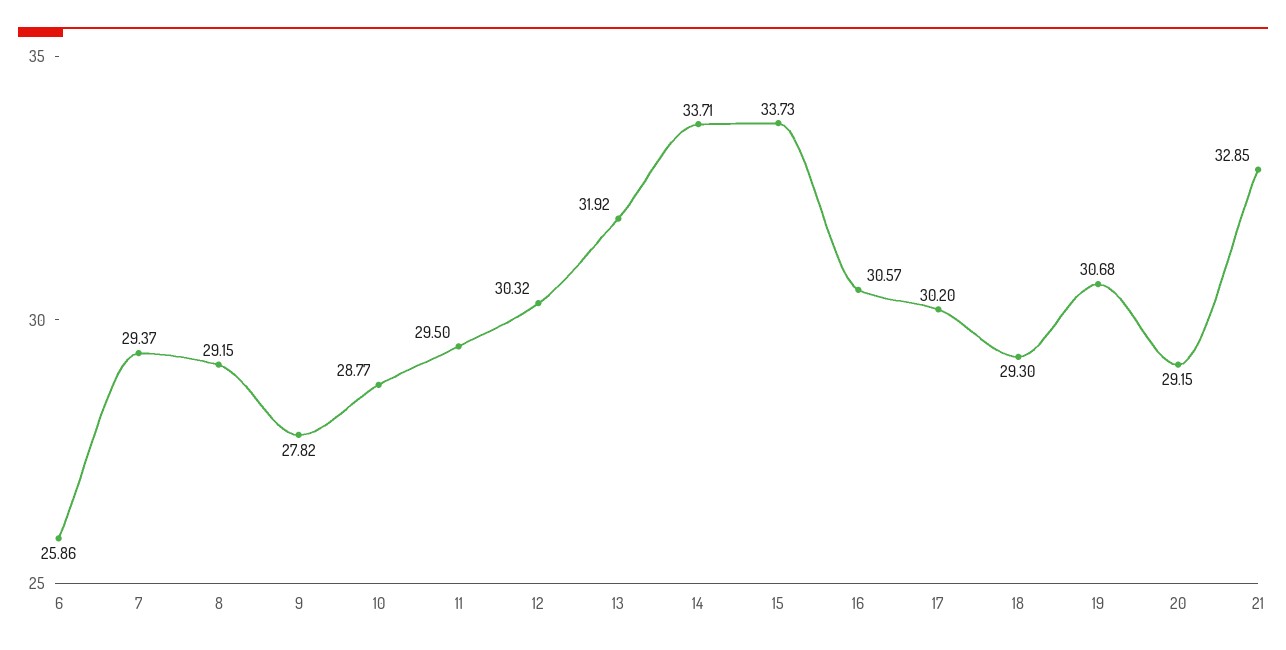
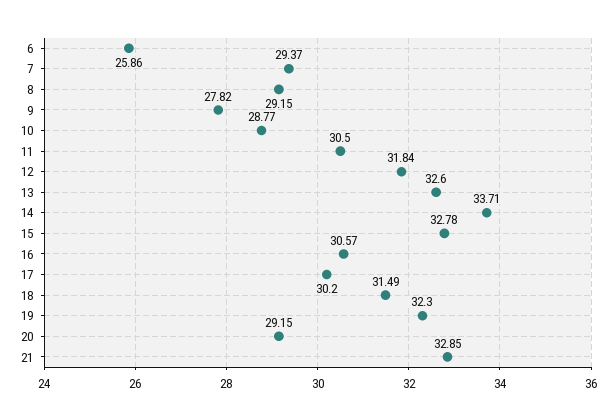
  {
    "6": 25.86,
    "7": 29.37,
    "8": 29.15,
    "9": 27.82,
    "10": 28.77,
-   "11": 29.5,
+   "11": 30.5,
-   "12": 30.32,
+   "12": 31.84,
-   "13": 31.92,
+   "13": 32.6,
    "14": 33.71,
-   "15": 33.73,
+   "15": 32.78,
    "16": 30.57,
    "17": 30.2,
-   "18": 29.3,
+   "18": 31.49,
-   "19": 30.68,
+   "19": 32.3,
    "20": 29.15,
    "21": 32.85
  }

